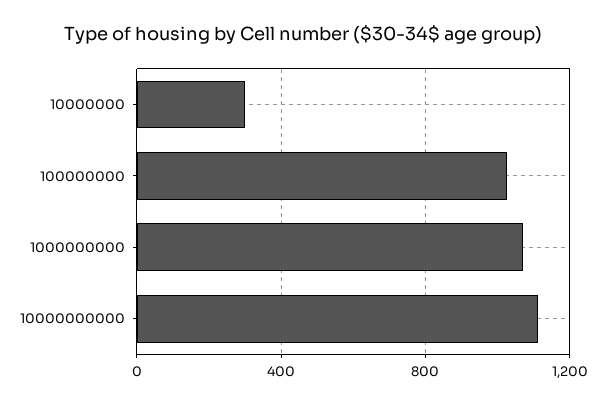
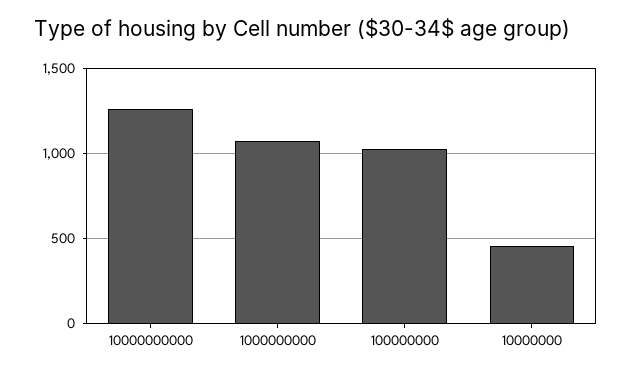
  {
-   "10000000": 300,
+   "10000000": 450,
    "100000000": 1050,
    "1000000000": 1050,
-   "10000000000": 1100
+   "10000000000": 1250
  }

